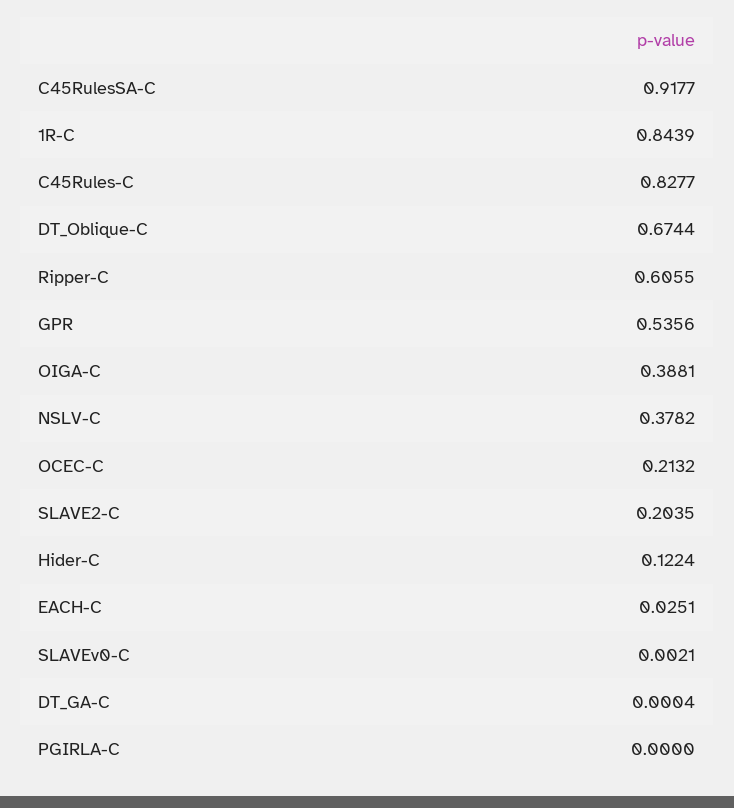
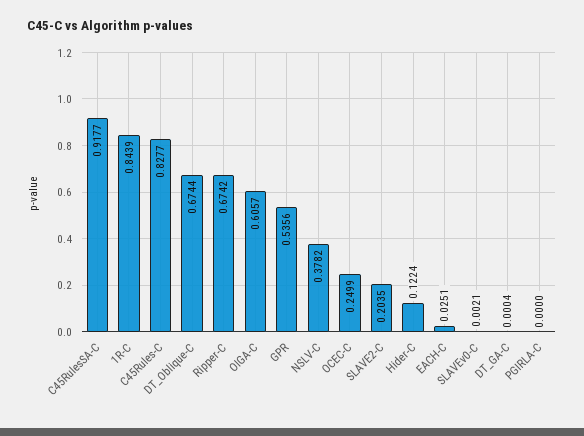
  {
    "C45RulesSA-C": 0.9177,
    "1R-C": 0.8439,
    "C45Rules-C": 0.8277,
    "DT_Oblique-C": 0.6744,
-   "Ripper-C": 0.6055,
+   "Ripper-C": 0.6742,
    "GPR": 0.5356,
-   "OIGA-C": 0.3881,
+   "OIGA-C": 0.6057,
    "NSLV-C": 0.3782,
-   "OCEC-C": 0.2132,
+   "OCEC-C": 0.2499,
    "SLAVE2-C": 0.2035,
    "Hider-C": 0.1224,
    "EACH-C": 0.0251,
    "SLAVEv0-C": 0.0021,
    "DT_GA-C": 0.0004,
    "PGIRLA-C": 0
  }

